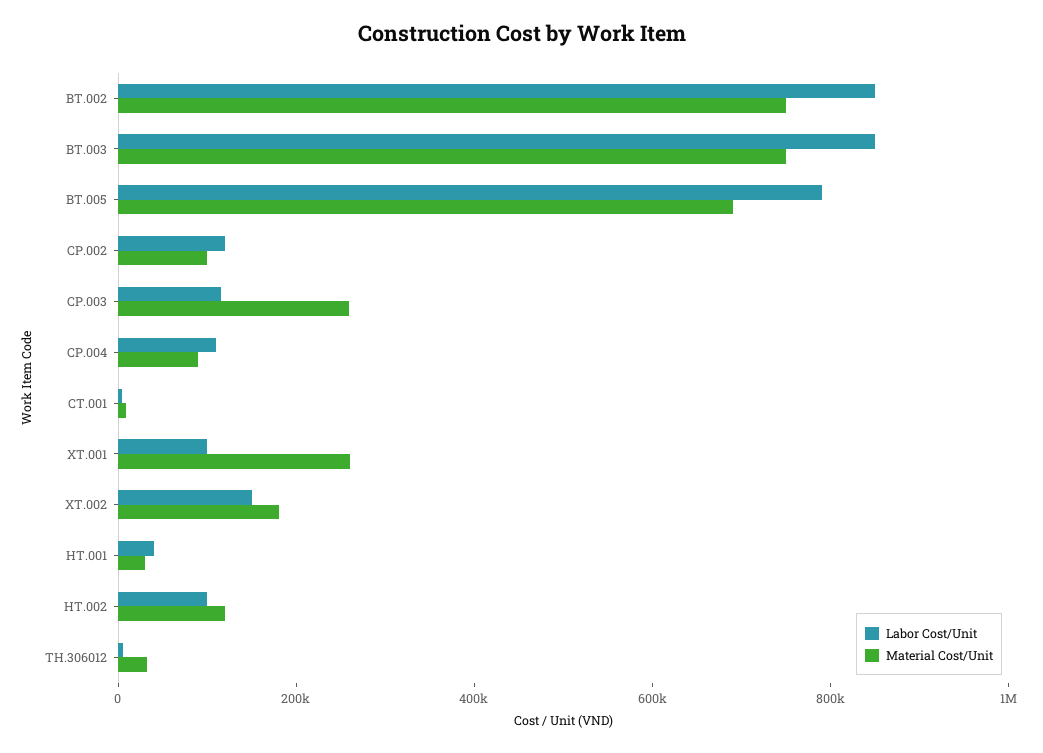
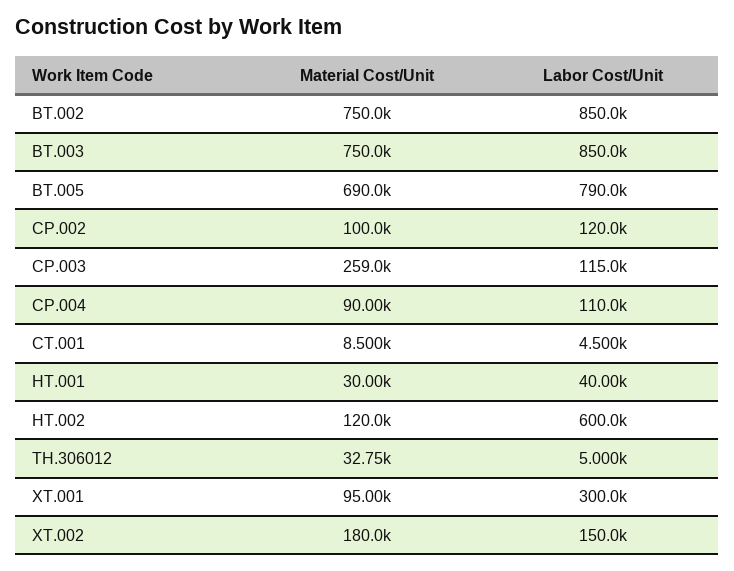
  {
    "Labor Cost/Unit": {
      "BT.002": 850000,
      "BT.003": 850000,
      "BT.005": 790000,
      "CP.002": 120000,
      "CP.003": 115000,
      "CP.004": 110000,
      "CT.001": 4500,
-     "XT.001": 100000,
+     "XT.001": 300000,
      "XT.002": 150000,
      "HT.001": 40000,
-     "HT.002": 100000,
+     "HT.002": 600000,
      "TH.306012": 5000
    },
    "Material Cost/Unit": {
      "BT.002": 750000,
      "BT.003": 750000,
      "BT.005": 690000,
      "CP.002": 100000,
      "CP.003": 259000,
      "CP.004": 90000,
      "CT.001": 8500,
-     "XT.001": 250000,
+     "XT.001": 95000,
      "XT.002": 180000,
      "HT.001": 30000,
      "HT.002": 120000,
      "TH.306012": 32750
    }
  }

